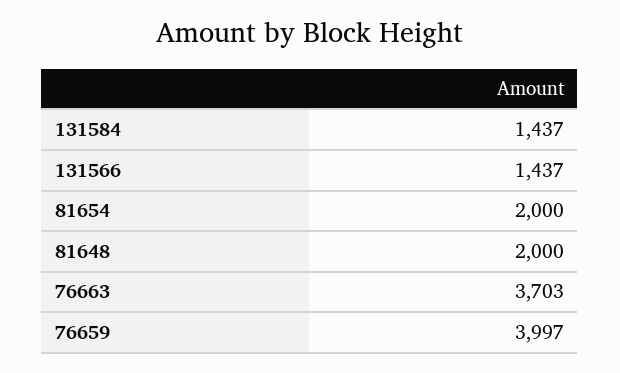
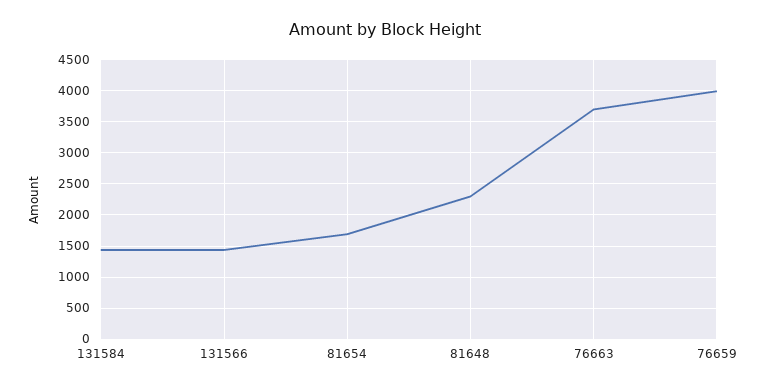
  {
    "131584": 1437,
    "131566": 1437,
-   "81654": 2000,
+   "81654": 1700,
-   "81648": 2000,
+   "81648": 2300,
    "76663": 3703,
    "76659": 3997
  }

